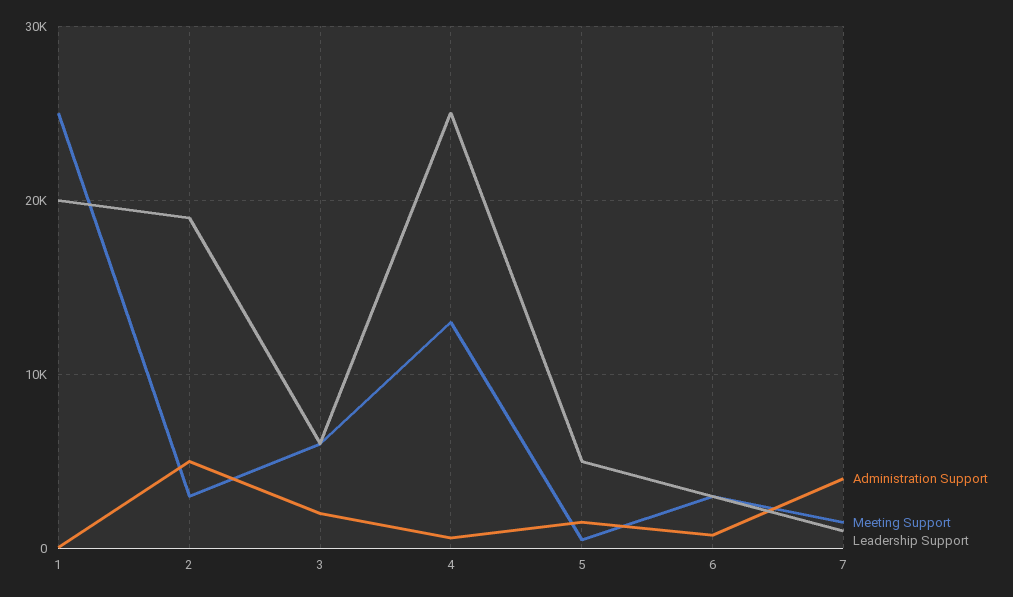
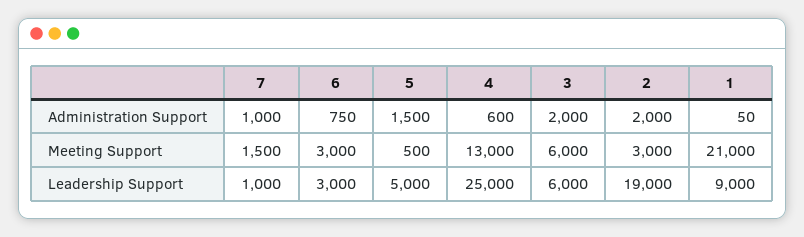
  {
    "Administration Support": {
      "1": 50,
-     "2": 5000,
+     "2": 2000,
      "3": 2000,
      "4": 600,
      "5": 1500,
      "6": 750,
-     "7": 4000
+     "7": 1000
    },
    "Meeting Support": {
-     "1": 25000,
+     "1": 21000,
      "2": 3000,
      "3": 6000,
      "4": 13000,
      "5": 500,
      "6": 3000,
      "7": 1500
    },
    "Leadership Support": {
-     "1": 20000,
+     "1": 9000,
      "2": 19000,
      "3": 6000,
      "4": 25000,
      "5": 5000,
      "6": 3000,
      "7": 1000
    }
  }

